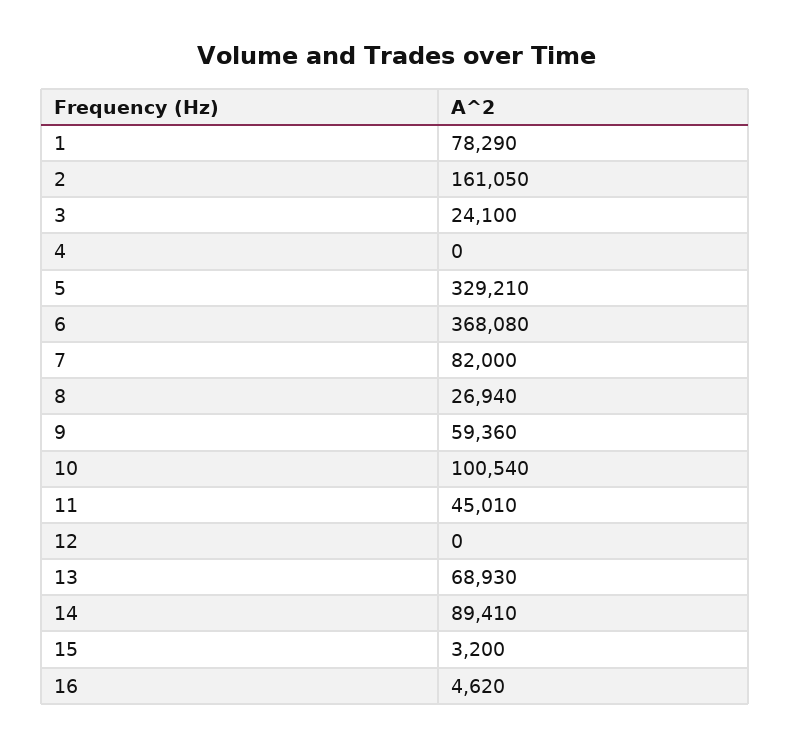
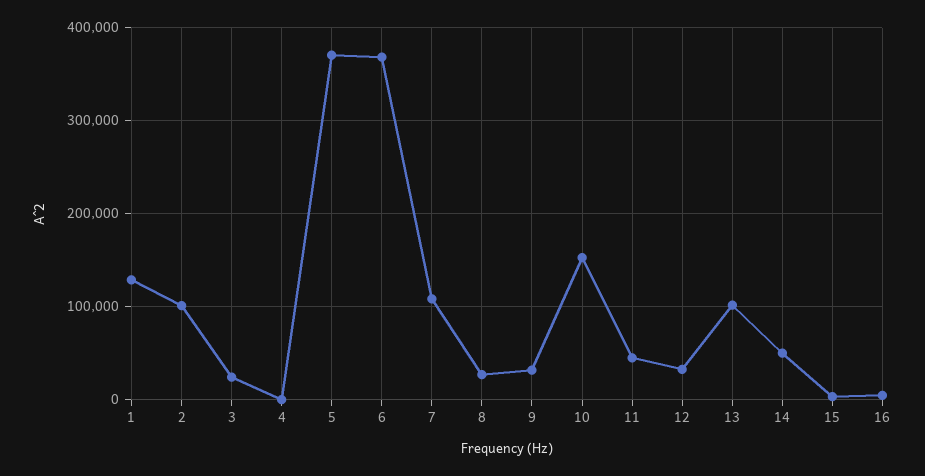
  {
-   "1": 78290,
+   "1": 130000,
-   "2": 161050,
+   "2": 100000,
    "3": 24100,
    "4": 0,
-   "5": 329210,
+   "5": 370000,
    "6": 368080,
-   "7": 82000,
+   "7": 110000,
    "8": 26940,
-   "9": 59360,
+   "9": 30000,
-   "10": 100540,
+   "10": 150000,
    "11": 45010,
-   "12": 0,
+   "12": 30000,
-   "13": 68930,
+   "13": 100000,
-   "14": 89410,
+   "14": 50000,
    "15": 3200,
    "16": 4620
  }

